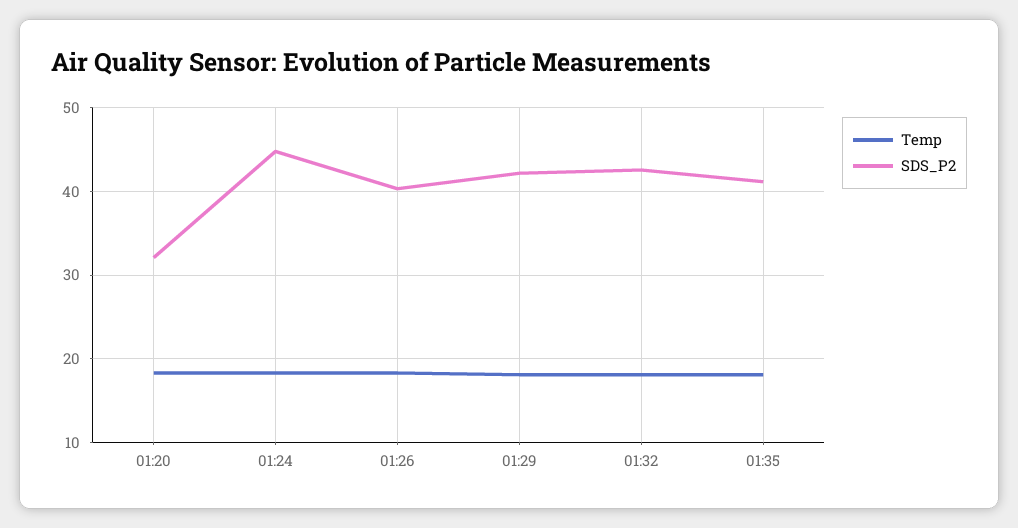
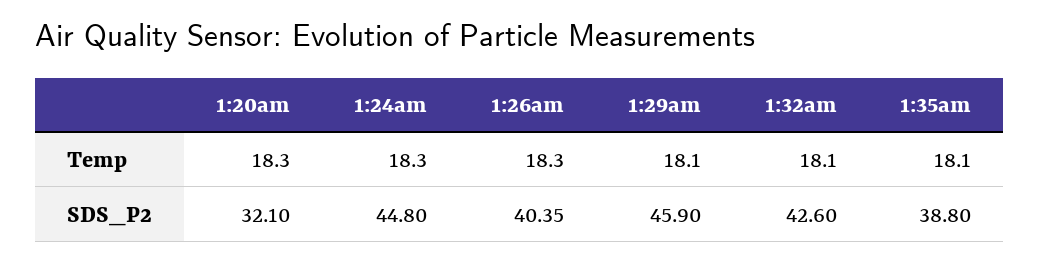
  {
    "Temp": {
      "01:20": 18.3,
      "01:24": 18.3,
      "01:26": 18.3,
      "01:29": 18.1,
      "01:32": 18.1,
      "01:35": 18.1
    },
    "SDS_P2": {
      "01:20": 32.1,
      "01:24": 44.8,
      "01:26": 40.35,
-     "01:29": 42,
+     "01:29": 45.9,
      "01:32": 42.6,
-     "01:35": 41
+     "01:35": 38.8
    }
  }

